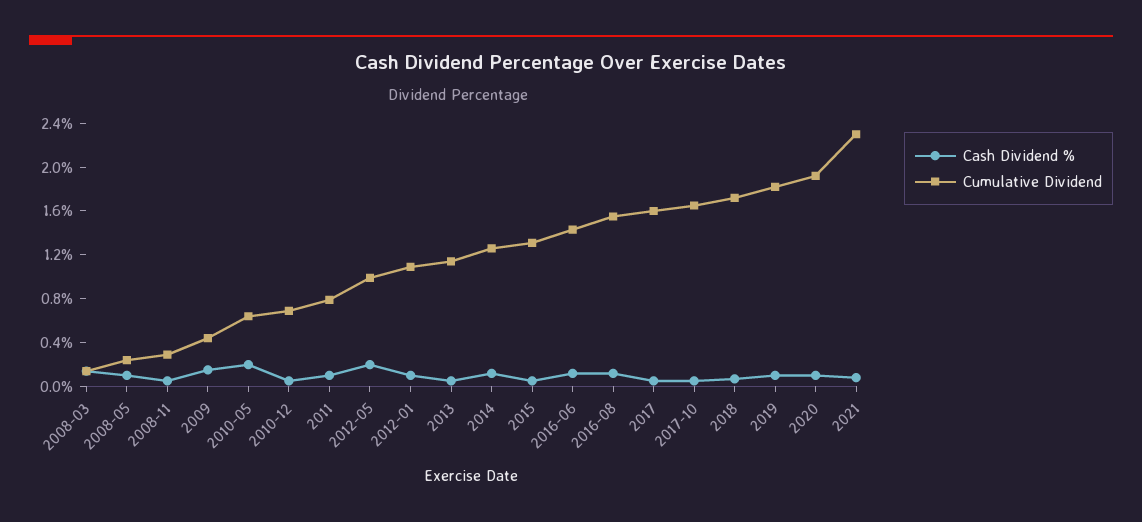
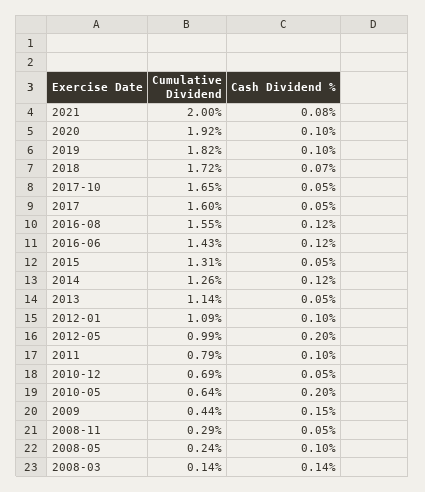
  {
    "Cash Dividend %": {
      "2008-03": 0.14,
      "2008-05": 0.1,
      "2008-11": 0.05,
      "2009": 0.15,
      "2010-05": 0.2,
      "2010-12": 0.05,
      "2011": 0.1,
      "2012-05": 0.2,
      "2012-01": 0.1,
      "2013": 0.05,
      "2014": 0.12,
      "2015": 0.05,
      "2016-06": 0.12,
      "2016-08": 0.12,
      "2017": 0.05,
      "2017-10": 0.05,
      "2018": 0.07,
      "2019": 0.1,
      "2020": 0.1,
      "2021": 0.08
    },
    "Cumulative Dividend": {
      "2008-03": 0.14,
      "2008-05": 0.24,
      "2008-11": 0.29,
      "2009": 0.44,
      "2010-05": 0.64,
      "2010-12": 0.69,
      "2011": 0.79,
      "2012-05": 0.99,
      "2012-01": 1.09,
      "2013": 1.14,
      "2014": 1.26,
      "2015": 1.31,
      "2016-06": 1.43,
      "2016-08": 1.55,
      "2017": 1.6,
      "2017-10": 1.65,
      "2018": 1.72,
      "2019": 1.82,
      "2020": 1.92,
-     "2021": 2.3
+     "2021": 2
    }
  }

